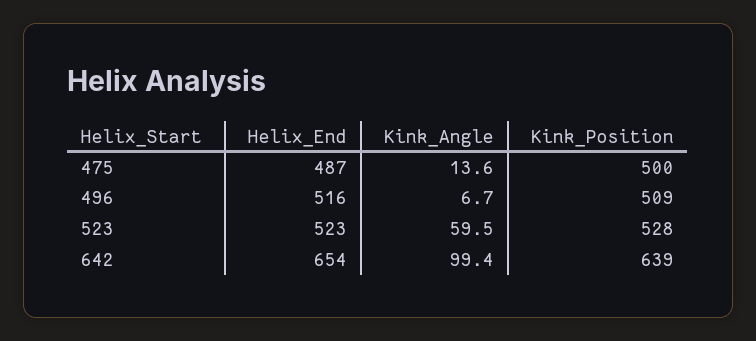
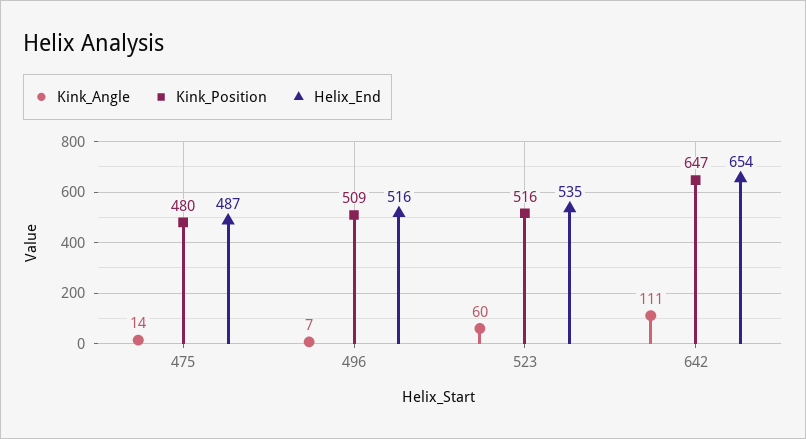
  {
    "Helix_End": {
      "475": 487,
      "496": 516,
-     "523": 523,
+     "523": 535,
      "642": 654
    },
    "Kink_Angle": {
      "475": 13.6,
      "496": 6.7,
      "523": 59.5,
-     "642": 99.4
+     "642": 111
    },
    "Kink_Position": {
-     "475": 500,
+     "475": 480,
      "496": 509,
-     "523": 528,
+     "523": 516,
-     "642": 639
+     "642": 647
    }
  }

